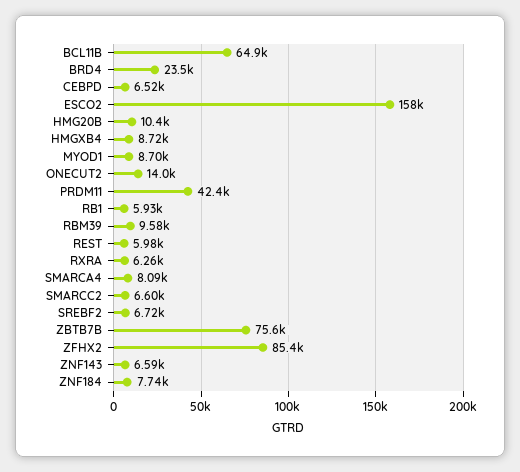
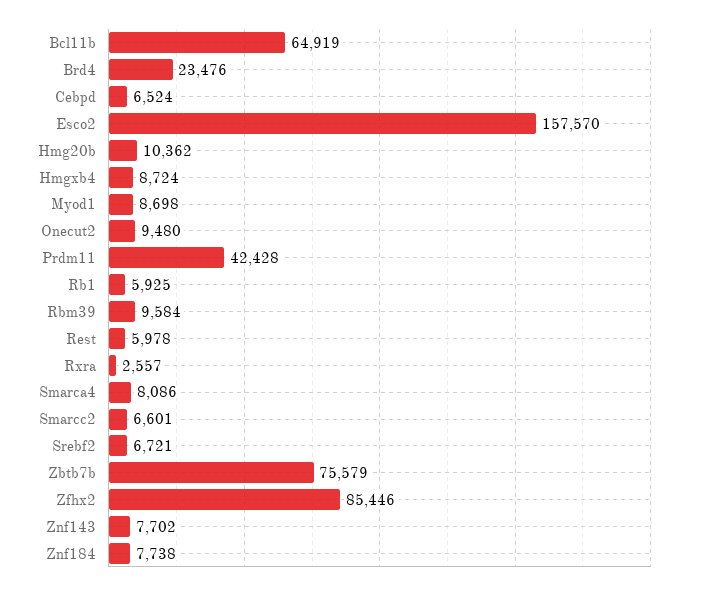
  {
    "BCL11B": 64919,
    "BRD4": 23476,
    "CEBPD": 6524,
    "ESCO2": 157570,
    "HMG20B": 10362,
    "HMGXB4": 8724,
    "MYOD1": 8698,
-   "ONECUT2": 14000,
+   "ONECUT2": 9480,
    "PRDM11": 42428,
    "RB1": 5925,
    "RBM39": 9584,
    "REST": 5978,
-   "RXRA": 6260,
+   "RXRA": 2557,
    "SMARCA4": 8086,
    "SMARCC2": 6601,
    "SREBF2": 6721,
    "ZBTB7B": 75579,
    "ZFHX2": 85446,
-   "ZNF143": 6590,
+   "ZNF143": 7702,
    "ZNF184": 7738
  }

